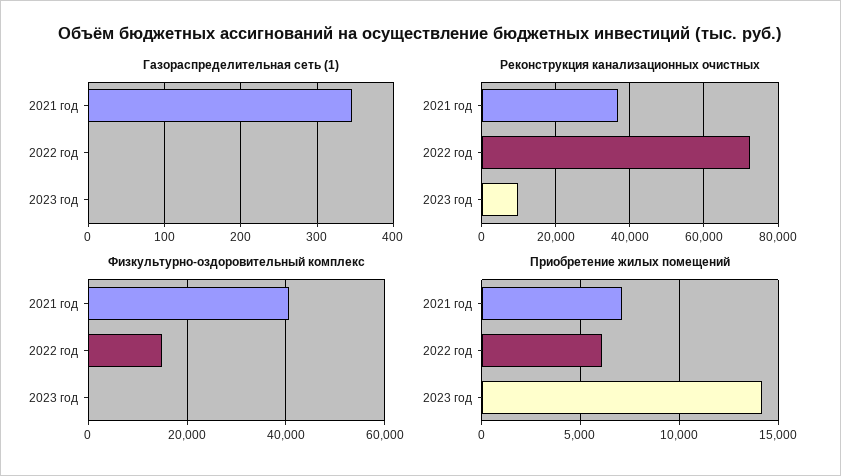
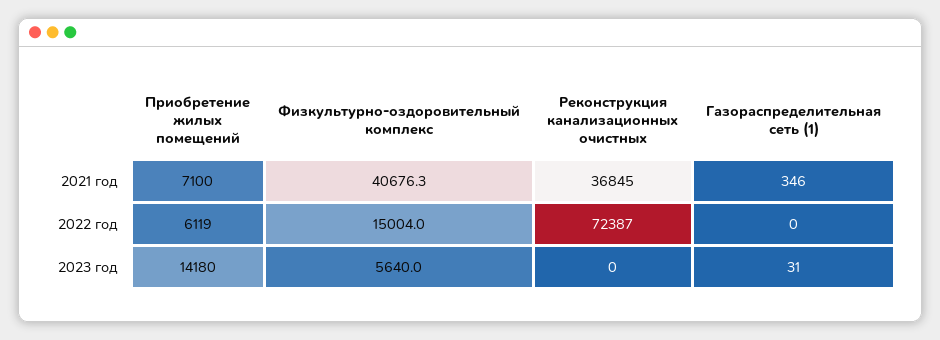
  {
    "Газораспределительная сеть (1)": {
      "2021 год": 346,
      "2022 год": 0,
-     "2023 год": 0
+     "2023 год": 31
    },
    "Реконструкция канализационных очистных": {
      "2021 год": 36845,
      "2022 год": 72387,
-     "2023 год": 10000
+     "2023 год": 0
    },
    "Физкультурно-оздоровительный комплекс": {
      "2021 год": 40676.3,
      "2022 год": 15004,
-     "2023 год": 0
+     "2023 год": 5640
    },
    "Приобретение жилых помещений": {
      "2021 год": 7100,
      "2022 год": 6119,
      "2023 год": 14180
    }
  }

